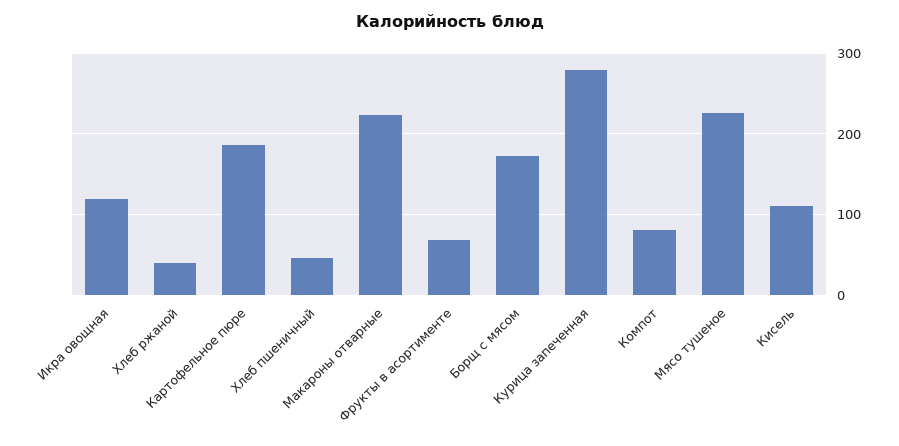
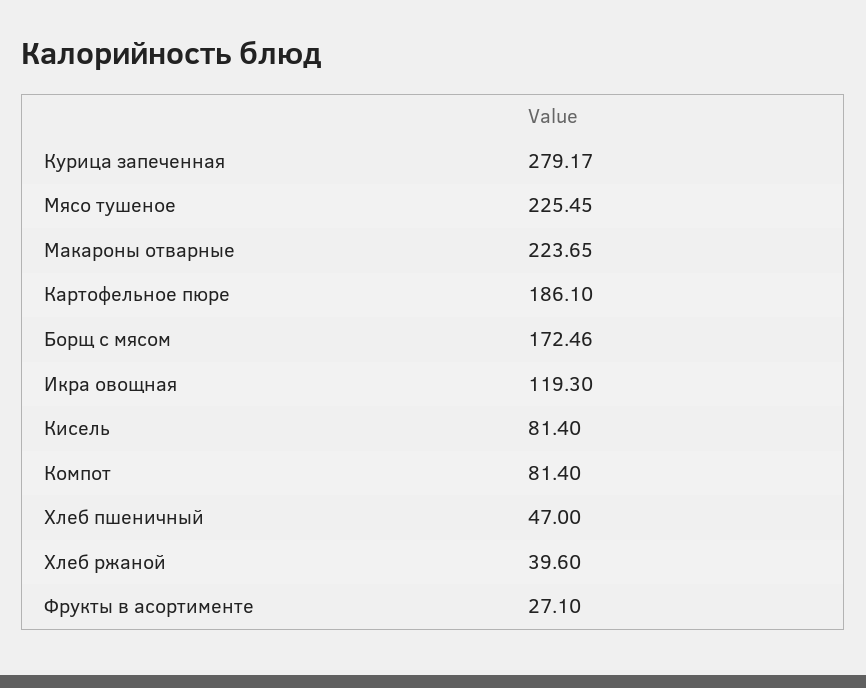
  {
    "Икра овощная": 119.3,
    "Хлеб ржаной": 39.6,
    "Картофельное пюре": 186.1,
    "Хлеб пшеничный": 47,
    "Макароны отварные": 223.65,
-   "Фрукты в асортименте": 70,
+   "Фрукты в асортименте": 27.1,
    "Борщ с мясом": 172.46,
    "Курица запеченная": 279.17,
    "Компот": 81.4,
    "Мясо тушеное": 225.45,
-   "Кисель": 110
+   "Кисель": 81.4
  }

